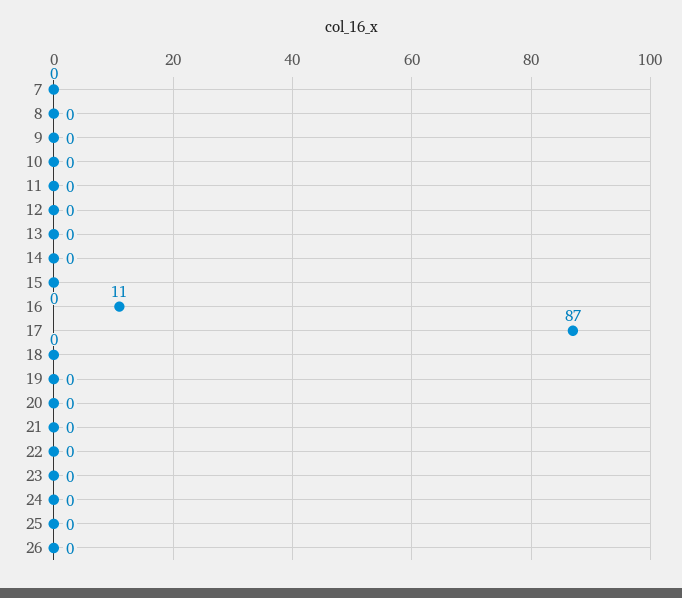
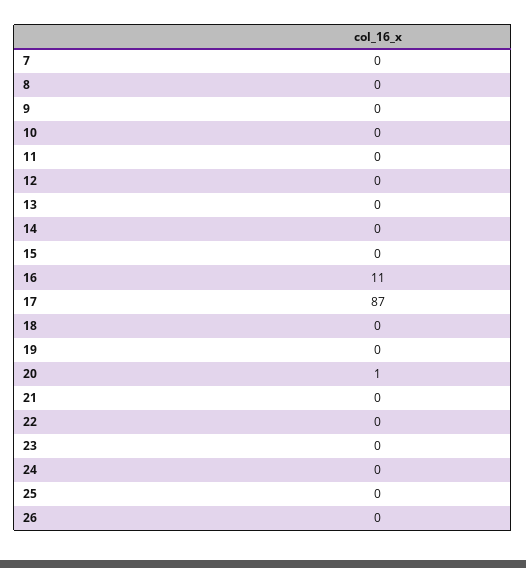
  {
    "7": 0,
    "8": 0,
    "9": 0,
    "10": 0,
    "11": 0,
    "12": 0,
    "13": 0,
    "14": 0,
    "15": 0,
    "16": 11,
    "17": 87,
    "18": 0,
    "19": 0,
-   "20": 0,
+   "20": 1,
    "21": 0,
    "22": 0,
    "23": 0,
    "24": 0,
    "25": 0,
    "26": 0
  }

